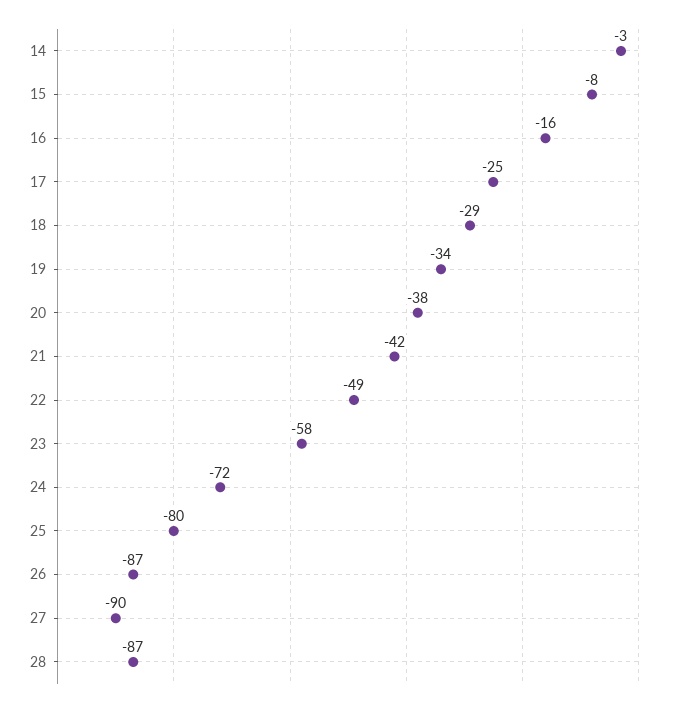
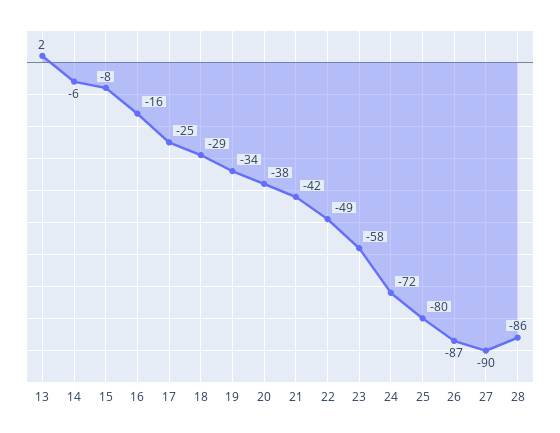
  {
-   "14": -3,
+   "14": -6,
    "15": -8,
    "16": -16,
    "17": -25,
    "18": -29,
    "19": -34,
    "20": -38,
    "21": -42,
    "22": -49,
    "23": -58,
    "24": -72,
    "25": -80,
    "26": -87,
    "27": -90,
-   "28": -87
+   "28": -86,
+   "13": 2
  }

